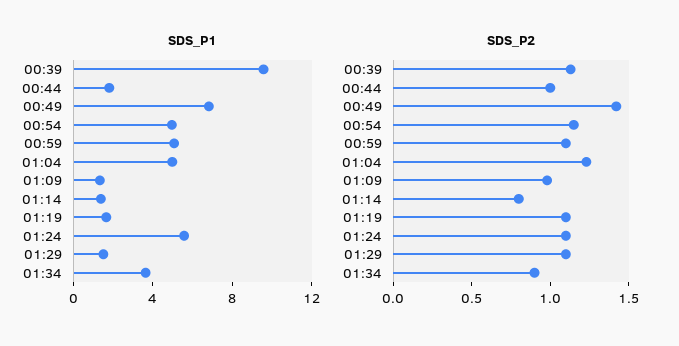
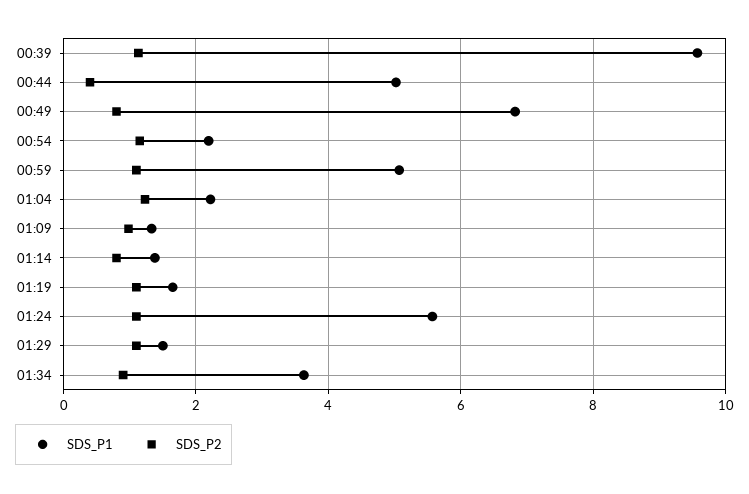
  {
    "SDS_P1": {
      "00:39": 9.6,
-     "00:44": 2,
+     "00:44": 5,
      "00:49": 6.8,
-     "00:54": 5,
+     "00:54": 2.2,
      "00:59": 5,
-     "01:04": 5,
+     "01:04": 2.2,
      "01:09": 1.4,
      "01:14": 1.4,
      "01:19": 1.6,
      "01:24": 5.6,
      "01:29": 1.6,
      "01:34": 3.6
    },
    "SDS_P2": {
      "00:39": 1.1,
-     "00:44": 1,
+     "00:44": 0.4,
-     "00:49": 1.4,
+     "00:49": 0.8,
      "00:54": 1.2,
      "00:59": 1.1,
      "01:04": 1.2,
      "01:09": 1,
      "01:14": 0.8,
      "01:19": 1.1,
      "01:24": 1.1,
      "01:29": 1.1,
      "01:34": 0.9
    }
  }

